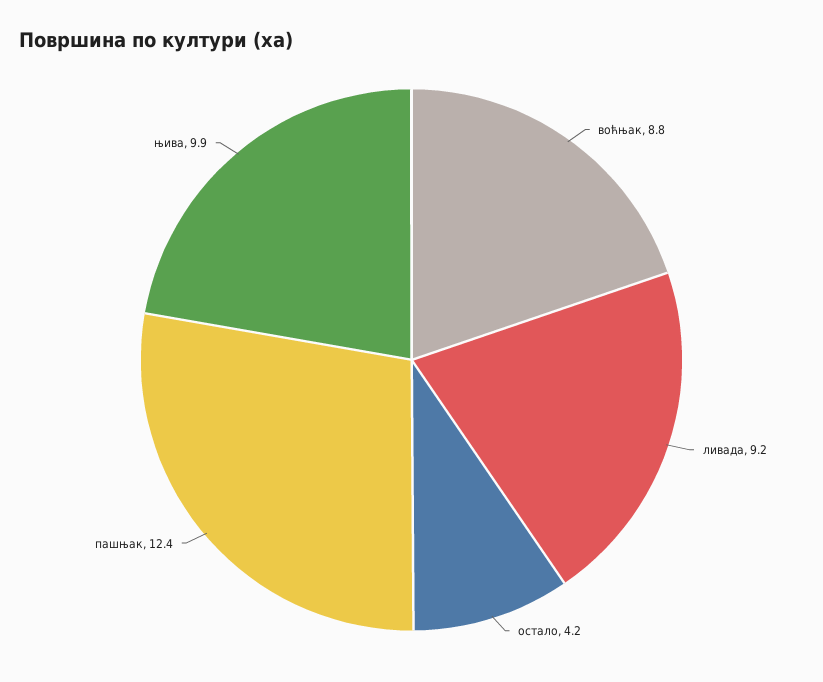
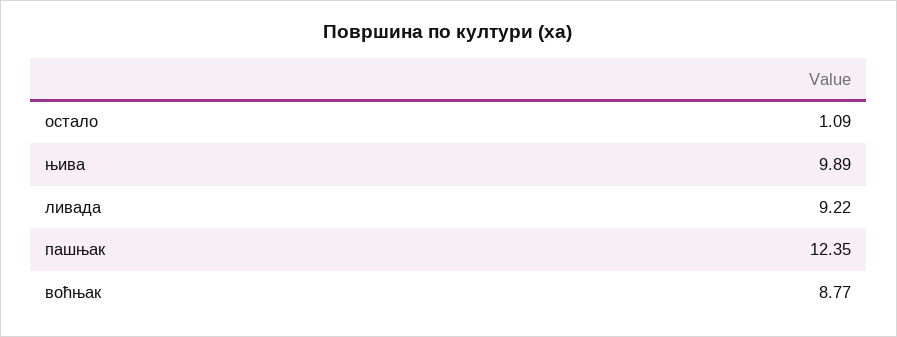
  {
    "воћњак": 8.77,
    "ливада": 9.22,
-   "остало": 4.2,
+   "остало": 1.09,
    "пашњак": 12.35,
    "њива": 9.89
  }

